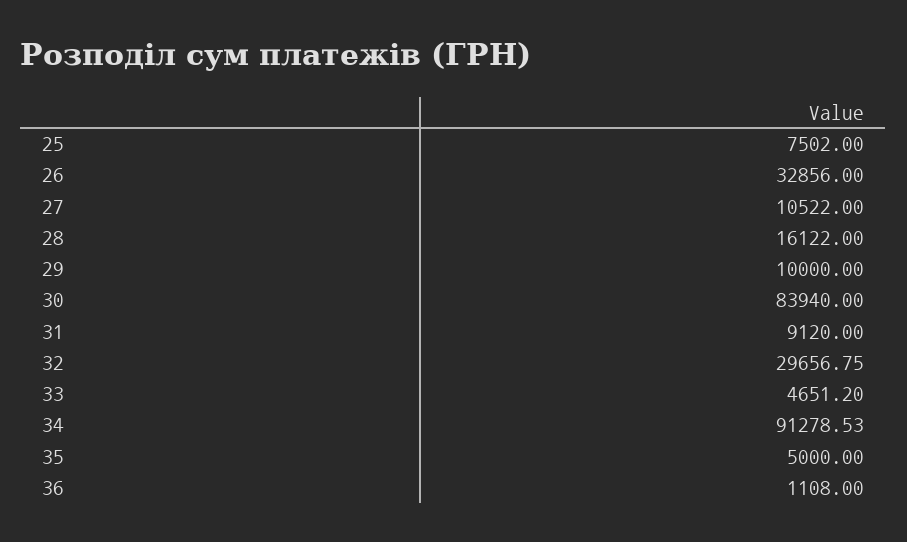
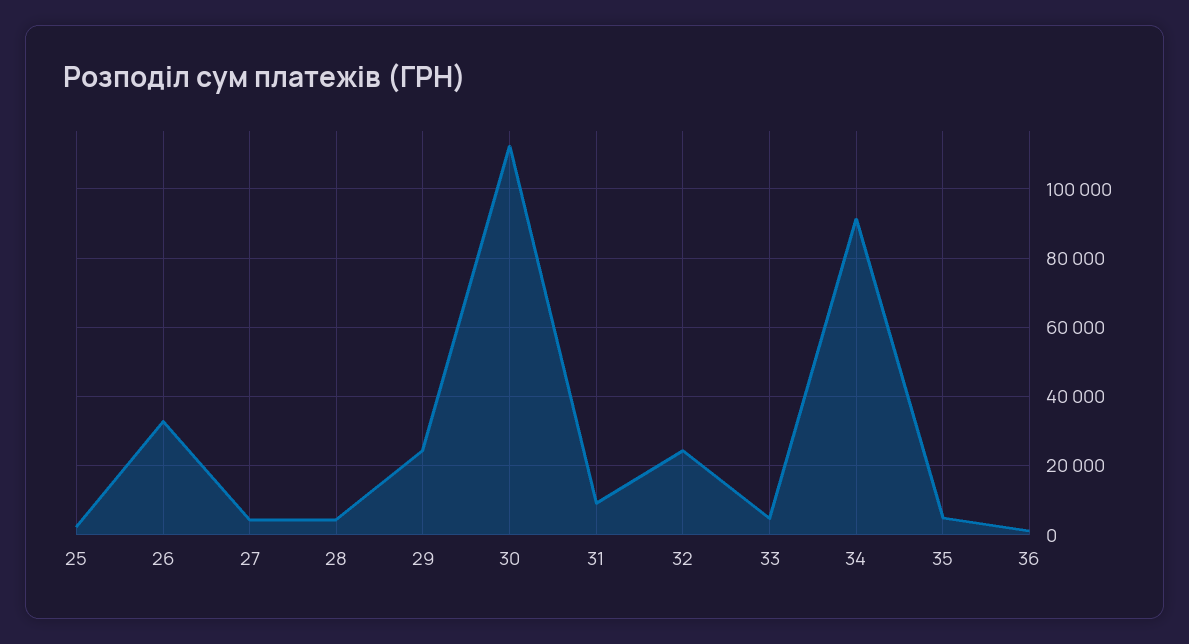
  {
-   "25": 7502,
+   "25": 2000,
    "26": 32856,
-   "27": 10522,
+   "27": 4000,
-   "28": 16122,
+   "28": 4000,
-   "29": 10000,
+   "29": 24000,
-   "30": 83940,
+   "30": 112000,
    "31": 9120,
-   "32": 29656.75,
+   "32": 24000,
    "33": 4651.2,
    "34": 91278.53,
    "35": 5000,
    "36": 1108
  }

